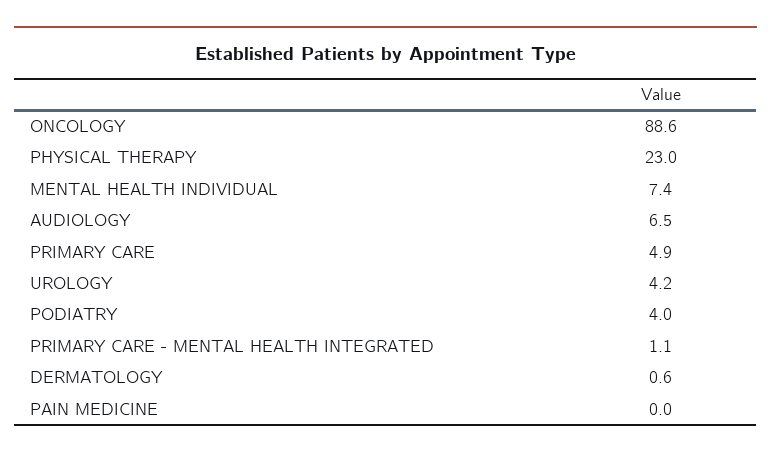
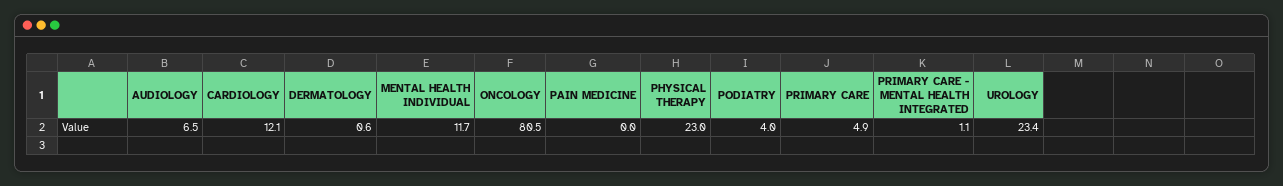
  {
-   "ONCOLOGY": 88.6,
+   "ONCOLOGY": 80.5,
    "PHYSICAL THERAPY": 23,
-   "MENTAL HEALTH INDIVIDUAL": 7.4,
+   "MENTAL HEALTH INDIVIDUAL": 11.7,
    "AUDIOLOGY": 6.5,
    "PRIMARY CARE": 4.9,
-   "UROLOGY": 4.2,
+   "UROLOGY": 23.4,
    "PODIATRY": 4,
    "PRIMARY CARE - MENTAL HEALTH INTEGRATED": 1.1,
    "DERMATOLOGY": 0.6,
-   "PAIN MEDICINE": 0
+   "PAIN MEDICINE": 0,
+   "CARDIOLOGY": 12.1
  }

